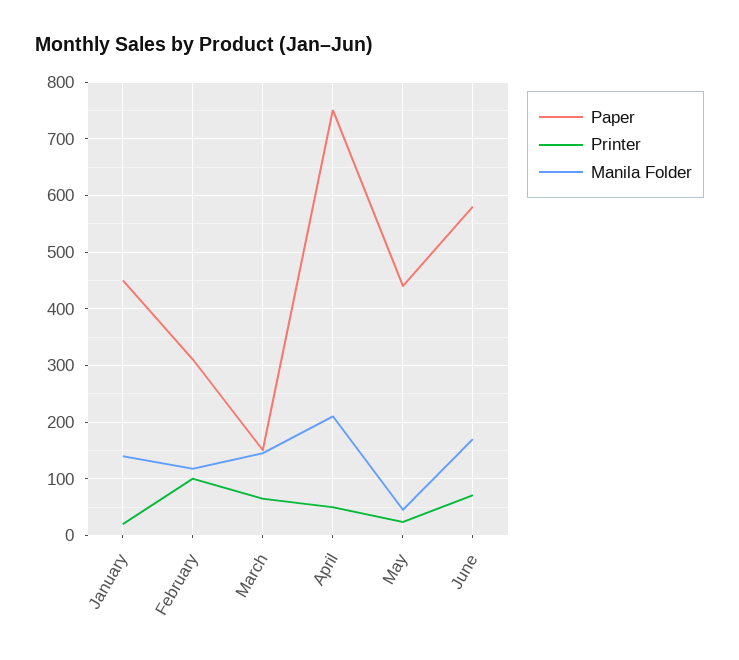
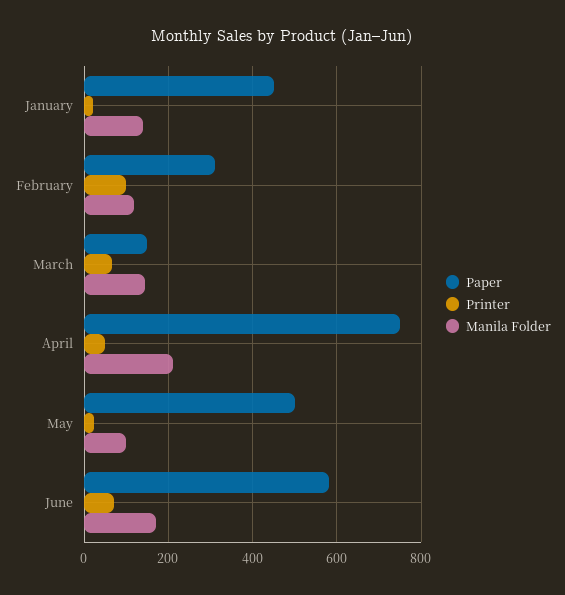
  {
    "Paper": {
      "January": 460,
      "February": 320,
      "March": 160,
      "April": 760,
-     "May": 440,
+     "May": 500,
      "June": 580
    },
    "Printer": {
      "January": 20,
      "February": 100,
      "March": 60,
      "April": 60,
      "May": 20,
      "June": 80
    },
    "Manila Folder": {
      "January": 140,
      "February": 120,
      "March": 140,
      "April": 220,
-     "May": 40,
+     "May": 100,
      "June": 180
    }
  }

